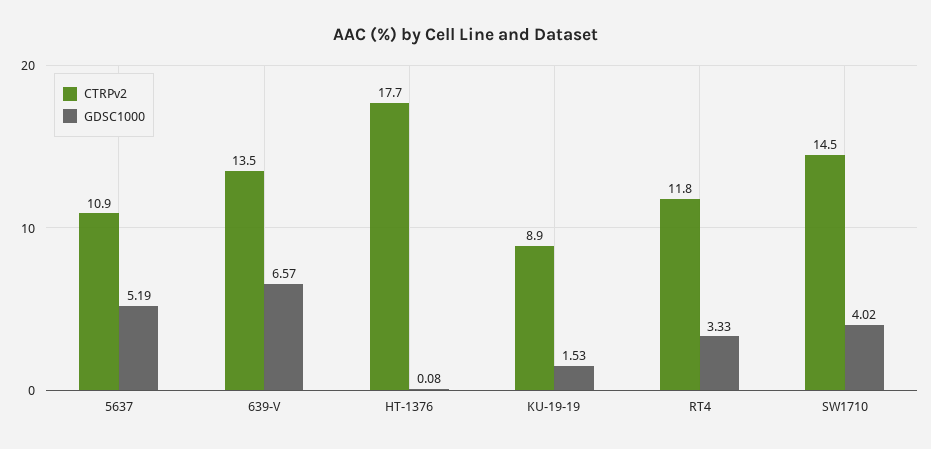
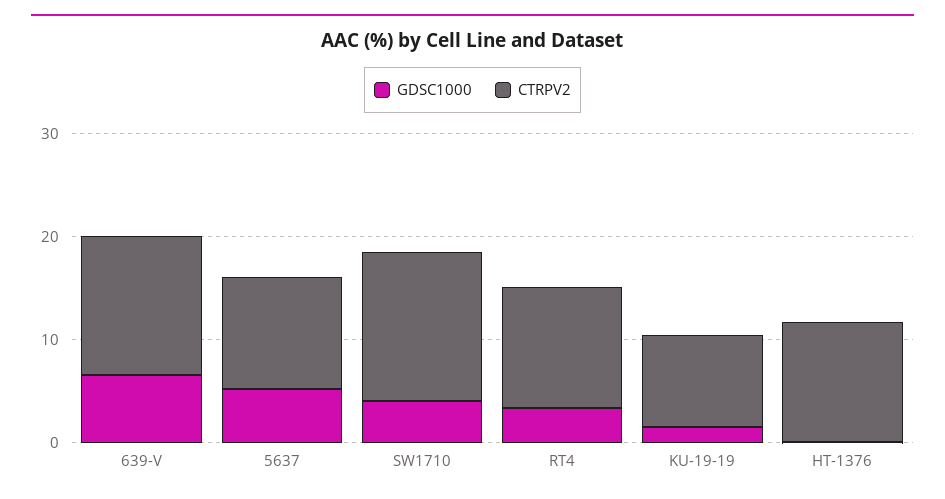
  {
    "CTRPv2": {
      "5637": 10.9,
      "639-V": 13.5,
-     "HT-1376": 17.7,
+     "HT-1376": 12,
      "KU-19-19": 8.9,
      "RT4": 11.8,
      "SW1710": 14.5
    },
    "GDSC1000": {
      "5637": 5.19,
      "639-V": 6.57,
      "HT-1376": 0.08,
      "KU-19-19": 1.53,
      "RT4": 3.33,
      "SW1710": 4.02
    }
  }

